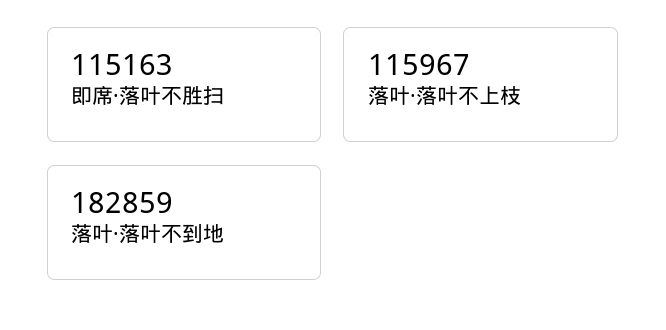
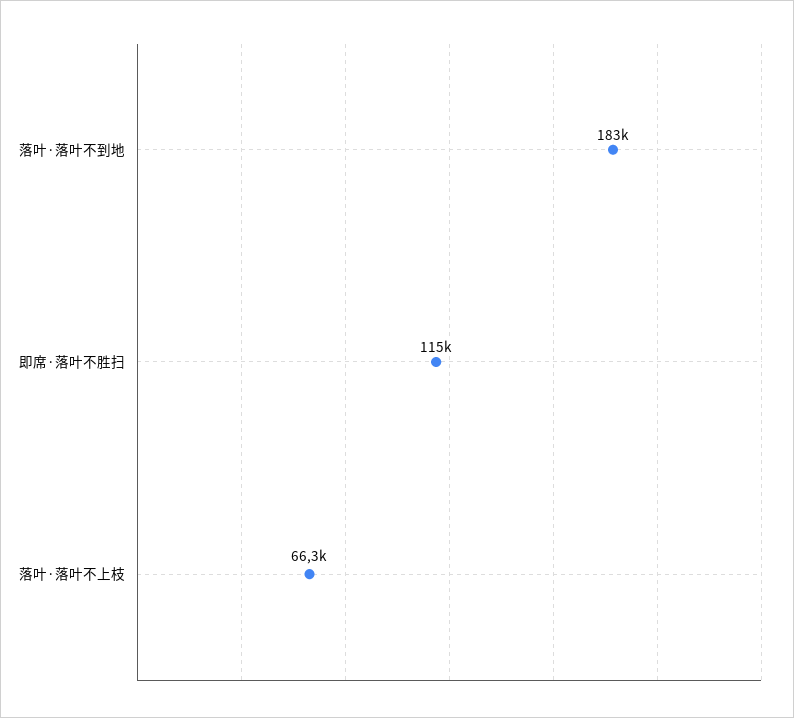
  {
    "即席·落叶不胜扫": 115163,
-   "落叶·落叶不上枝": 115967,
+   "落叶·落叶不上枝": 66300,
    "落叶·落叶不到地": 182859
  }

